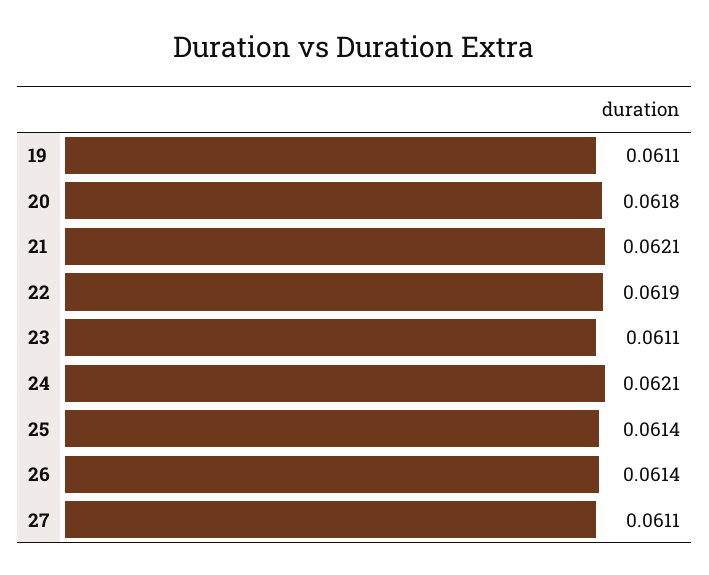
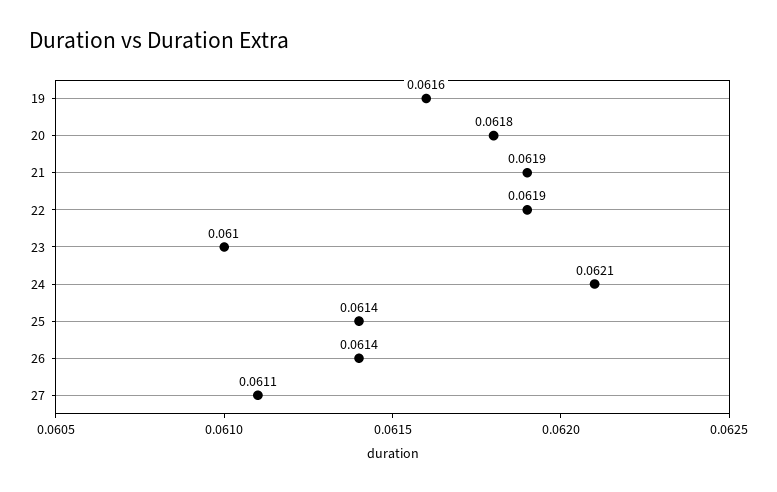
  {
-   "19": 0.0611,
+   "19": 0.0616,
    "20": 0.0618,
-   "21": 0.0621,
+   "21": 0.0619,
    "22": 0.0619,
-   "23": 0.0611,
+   "23": 0.061,
    "24": 0.0621,
    "25": 0.0614,
    "26": 0.0614,
    "27": 0.0611
  }

